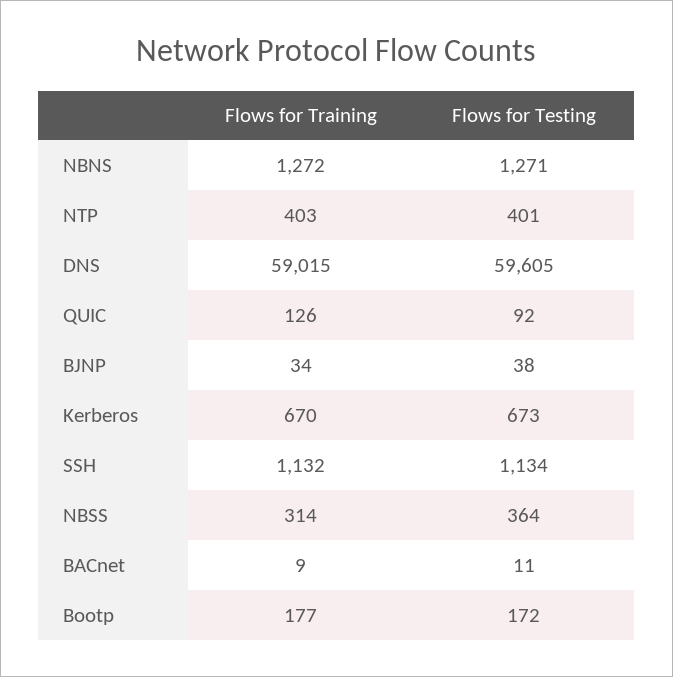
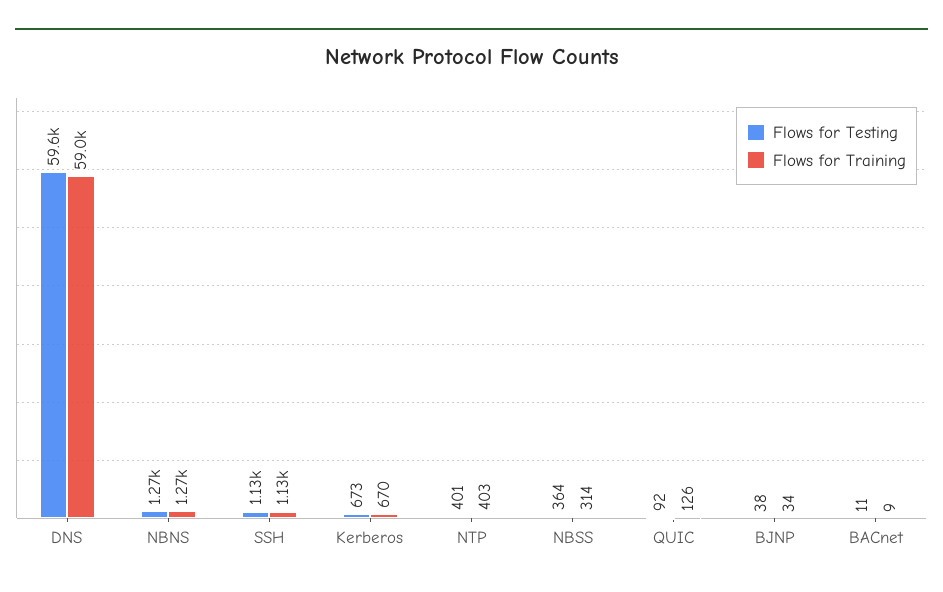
  {
    "Flows for Training": {
      "NBNS": 1272,
      "NTP": 403,
      "DNS": 59015,
      "QUIC": 126,
      "BJNP": 34,
      "Kerberos": 670,
      "SSH": 1132,
      "NBSS": 314,
-     "BACnet": 9,
+     "BACnet": 9
-     "Bootp": 177
    },
    "Flows for Testing": {
      "NBNS": 1271,
      "NTP": 401,
      "DNS": 59605,
      "QUIC": 92,
      "BJNP": 38,
      "Kerberos": 673,
      "SSH": 1134,
      "NBSS": 364,
-     "BACnet": 11,
+     "BACnet": 11
-     "Bootp": 172
    }
  }

